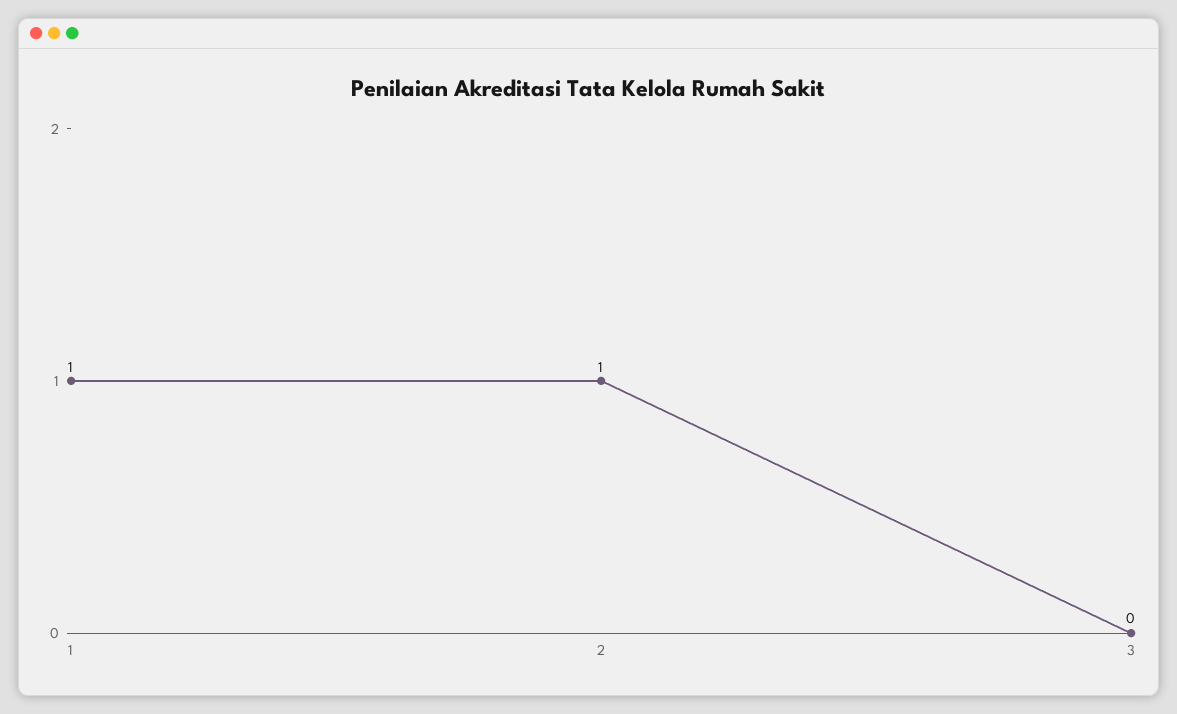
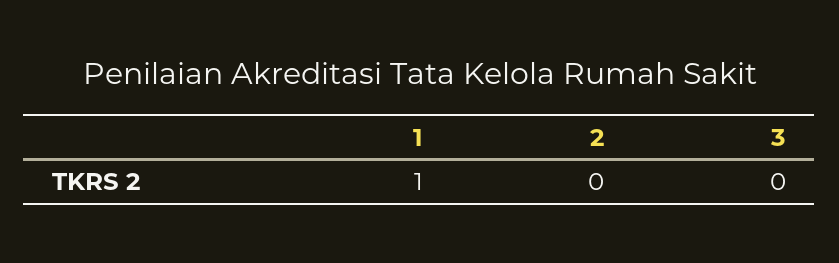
  {
    "1": 1,
-   "2": 1,
+   "2": 0,
    "3": 0
  }

